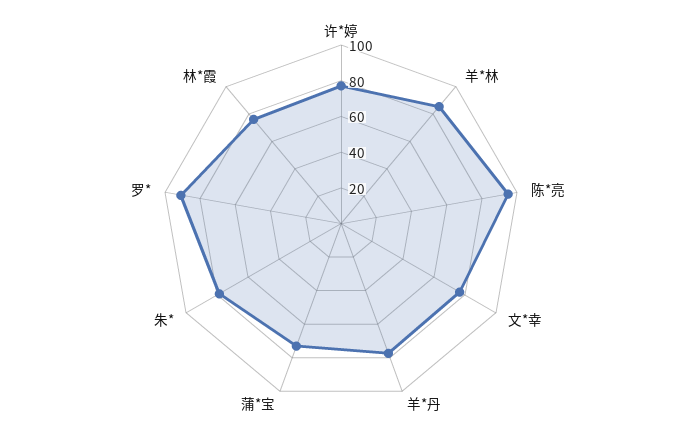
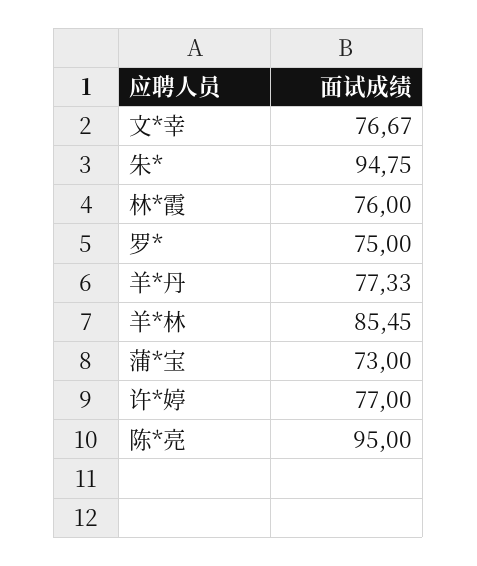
  {
    "许*婷": 77,
    "羊*林": 85.45,
    "陈*亮": 95,
    "文*幸": 76.67,
    "羊*丹": 77.33,
    "蒲*宝": 73,
-   "朱*": 80,
+   "朱*": 94.75,
-   "罗*": 90,
+   "罗*": 75,
    "林*霞": 76
  }

